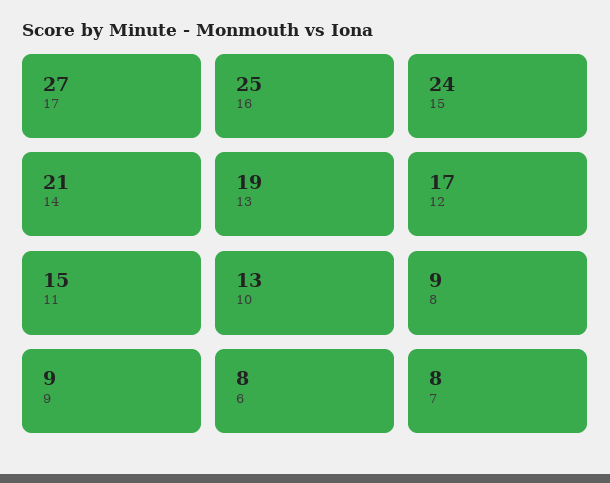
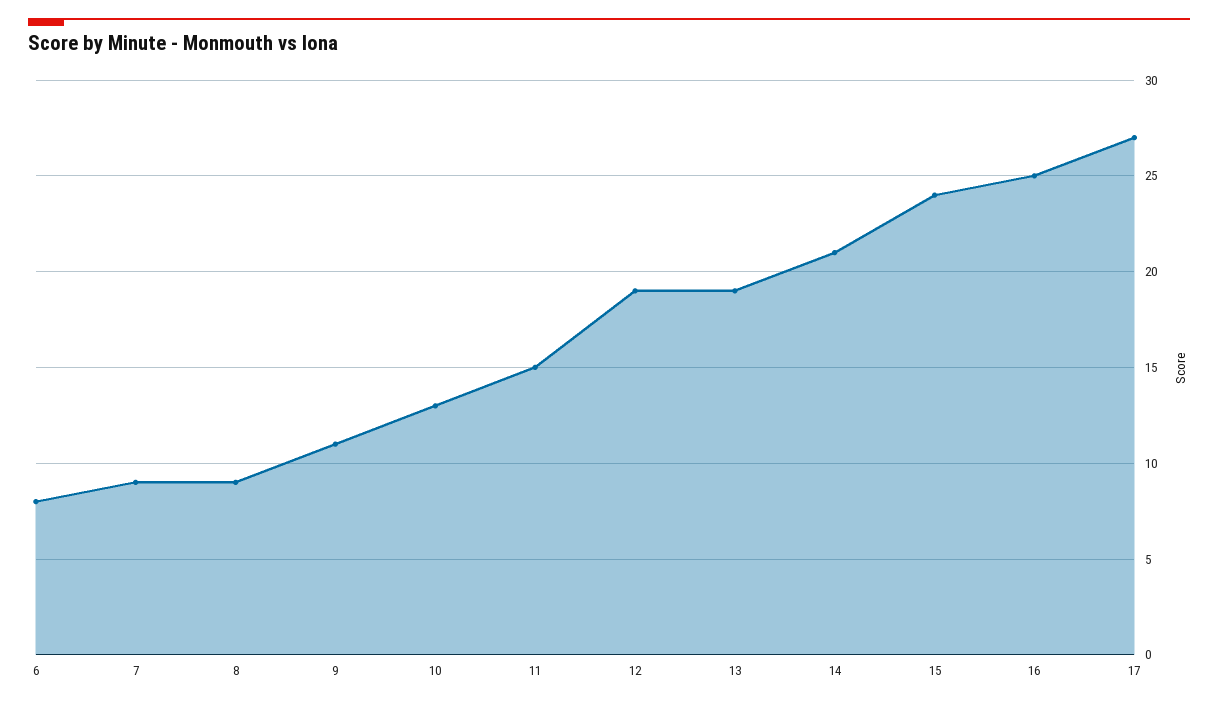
  {
    "17": 27,
    "16": 25,
    "15": 24,
    "14": 21,
    "13": 19,
-   "12": 17,
+   "12": 19,
    "11": 15,
    "10": 13,
    "8": 9,
-   "9": 9,
+   "9": 11,
    "6": 8,
-   "7": 8
+   "7": 9
  }

